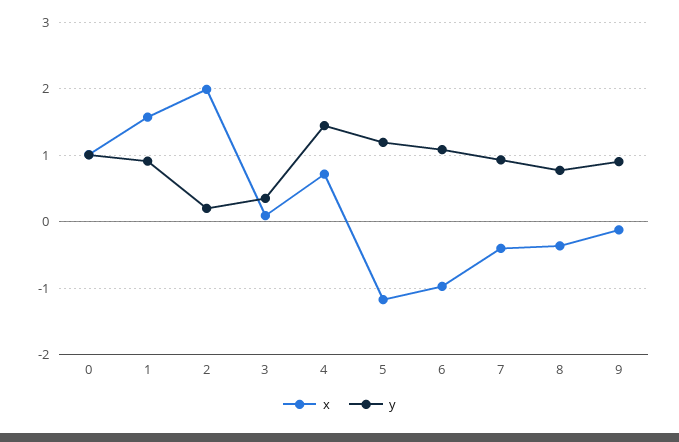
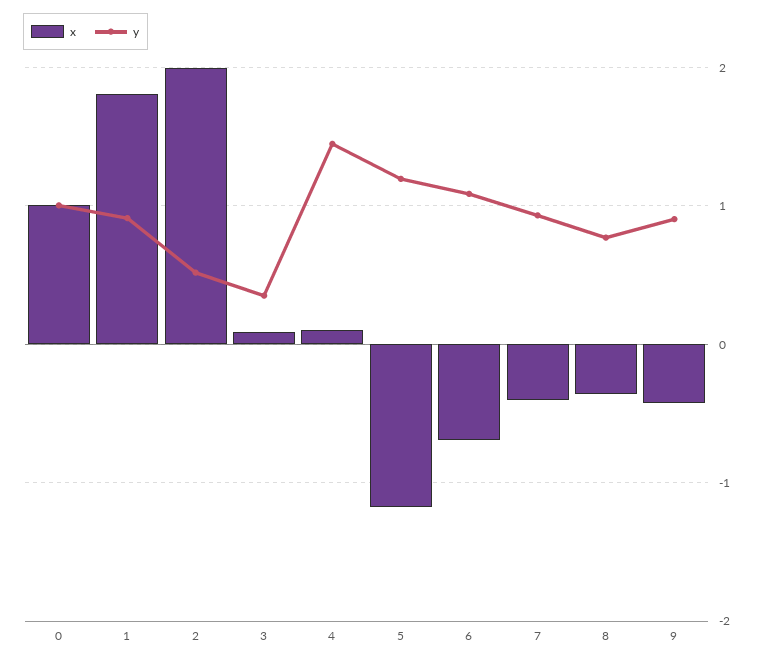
  {
    "x": {
      "0": 1,
-     "1": 1.6,
+     "1": 1.8,
      "2": 2,
      "3": 0.1,
-     "4": 0.7,
+     "4": 0.1,
      "5": -1.2,
-     "6": -1,
+     "6": -0.7,
      "7": -0.4,
      "8": -0.4,
-     "9": -0.1
+     "9": -0.4
    },
    "y": {
      "0": 1,
      "1": 0.9,
-     "2": 0.2,
+     "2": 0.5,
      "3": 0.4,
      "4": 1.4,
      "5": 1.2,
      "6": 1.1,
      "7": 0.9,
      "8": 0.8,
      "9": 0.9
    }
  }

